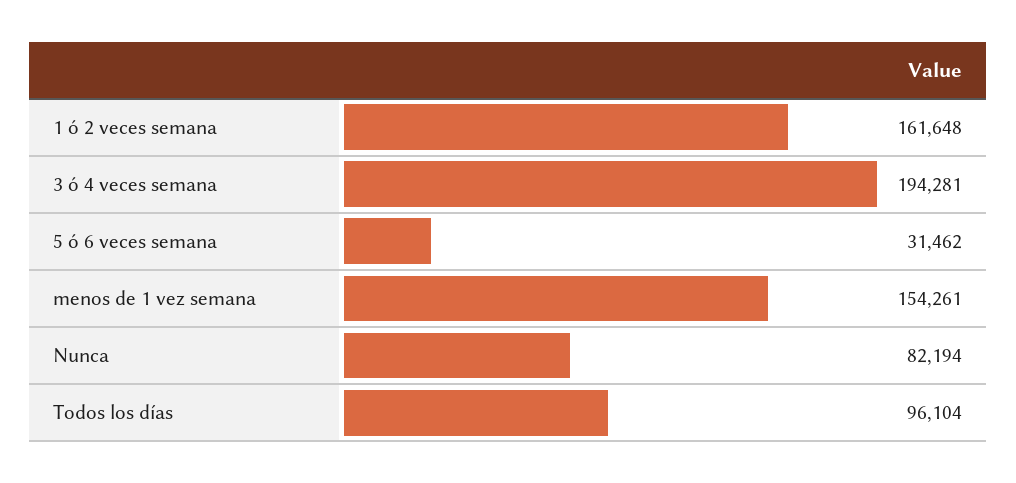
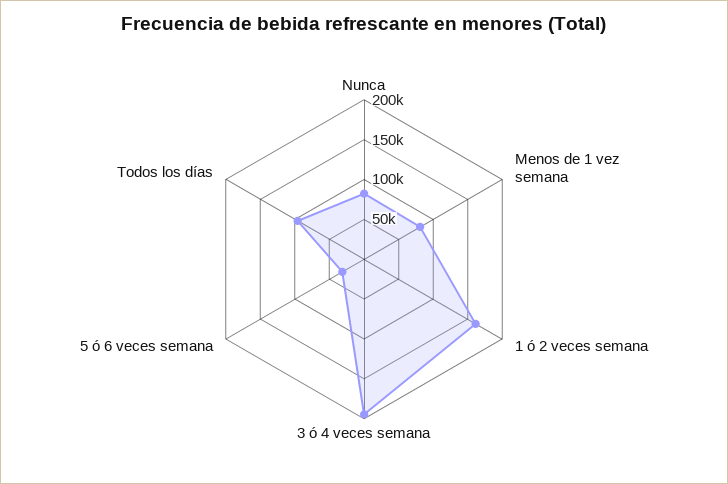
  {
    "1 ó 2 veces semana": 161648,
    "3 ó 4 veces semana": 194281,
    "5 ó 6 veces semana": 31462,
-   "menos de 1 vez semana": 154261,
+   "menos de 1 vez semana": 75000,
    "Nunca": 82194,
    "Todos los días": 96104
  }

